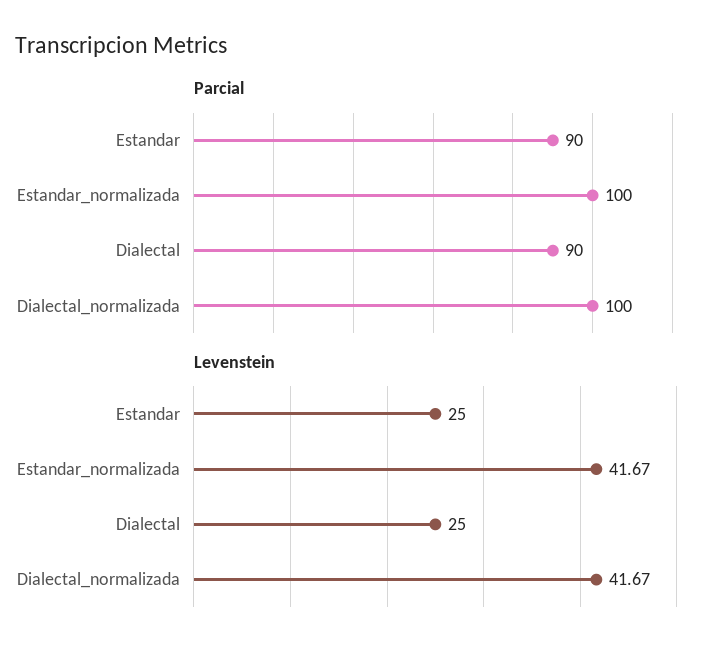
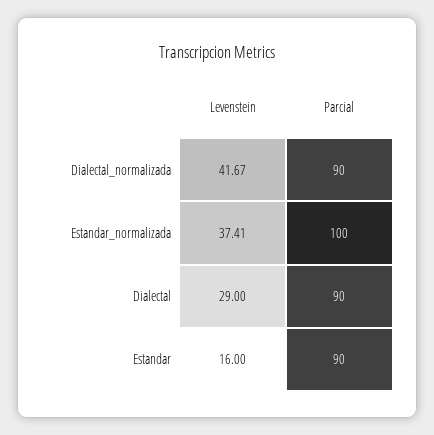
  {
    "Parcial": {
      "Estandar": 90,
      "Estandar_normalizada": 100,
      "Dialectal": 90,
-     "Dialectal_normalizada": 100
+     "Dialectal_normalizada": 90
    },
    "Levenstein": {
-     "Estandar": 25,
+     "Estandar": 16,
-     "Estandar_normalizada": 41.67,
+     "Estandar_normalizada": 37.41,
-     "Dialectal": 25,
+     "Dialectal": 29,
      "Dialectal_normalizada": 41.67
    }
  }

